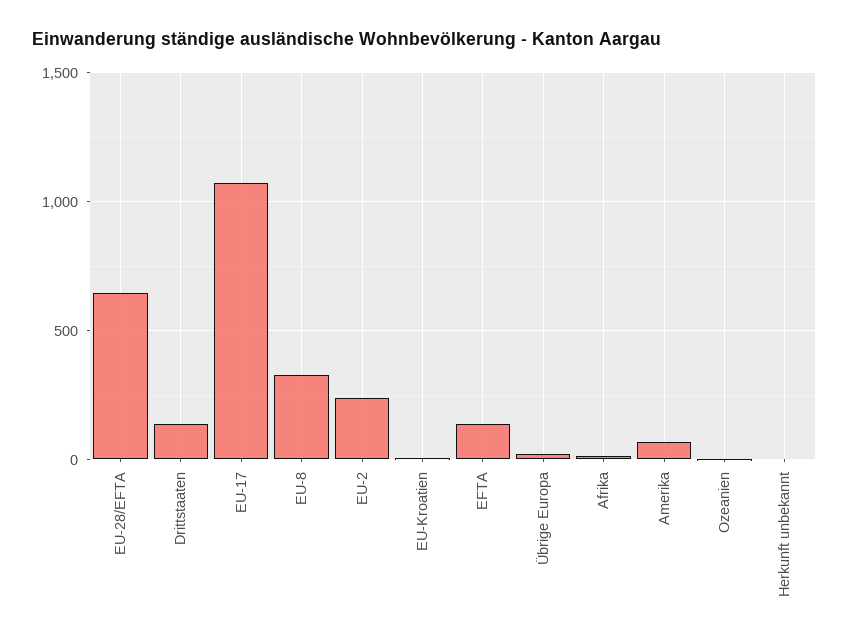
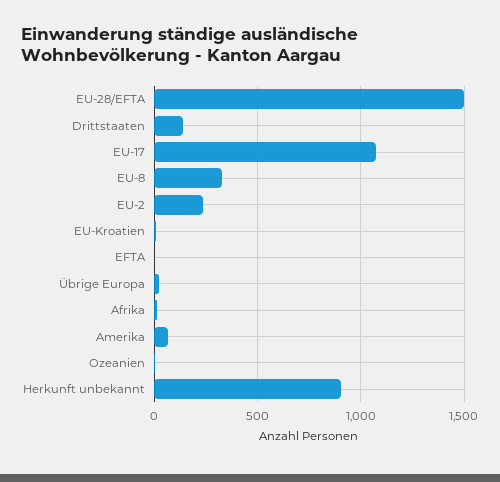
  {
-   "EU-28/EFTA": 650,
+   "EU-28/EFTA": 1500,
    "Drittstaaten": 150,
    "EU-17": 1050,
    "EU-8": 350,
    "EU-2": 250,
    "EU-Kroatien": 0,
-   "EFTA": 150,
+   "EFTA": 0,
    "Übrige Europa": 0,
    "Afrika": 0,
    "Amerika": 50,
    "Ozeanien": 0,
-   "Herkunft unbekannt": 0
+   "Herkunft unbekannt": 900
  }

